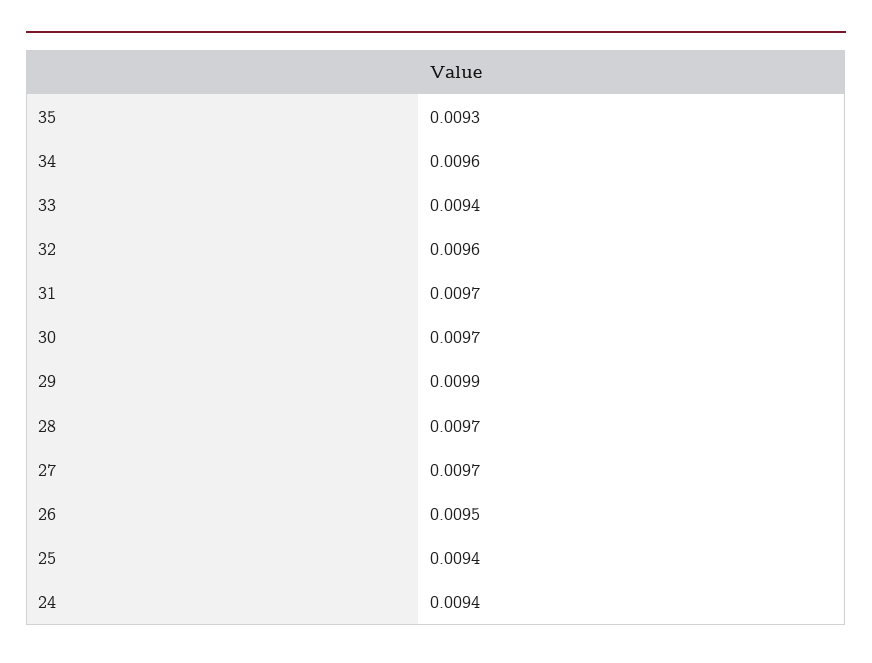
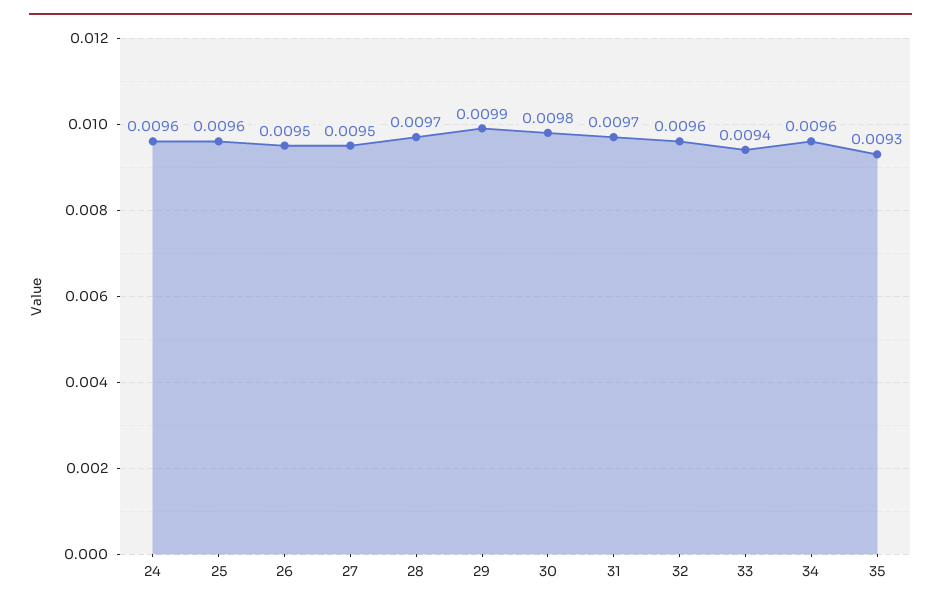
  {
    "35": 0.0093,
    "34": 0.0096,
    "33": 0.0094,
    "32": 0.0096,
    "31": 0.0097,
-   "30": 0.0097,
+   "30": 0.0098,
    "29": 0.0099,
    "28": 0.0097,
-   "27": 0.0097,
+   "27": 0.0095,
    "26": 0.0095,
-   "25": 0.0094,
+   "25": 0.0096,
-   "24": 0.0094
+   "24": 0.0096
  }

